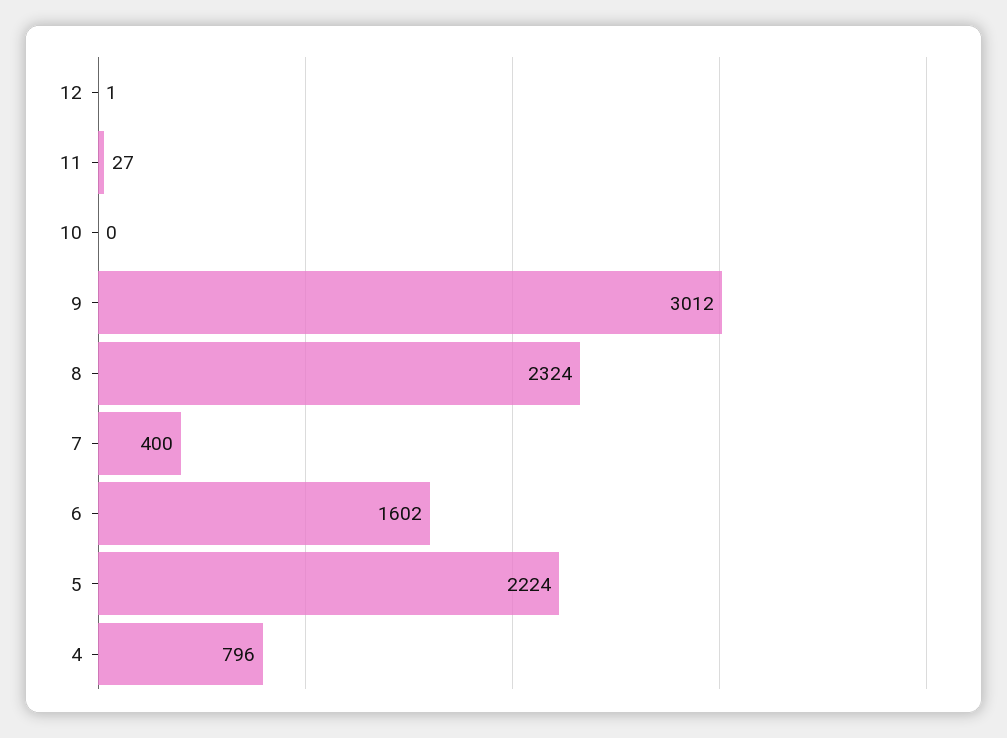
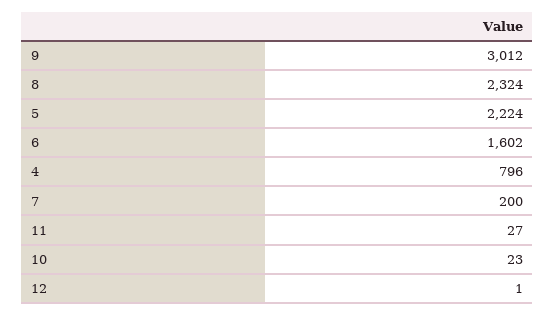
  {
    "12": 1,
    "11": 27,
-   "10": 0,
+   "10": 23,
    "9": 3012,
    "8": 2324,
-   "7": 400,
+   "7": 200,
    "6": 1602,
    "5": 2224,
    "4": 796
  }

